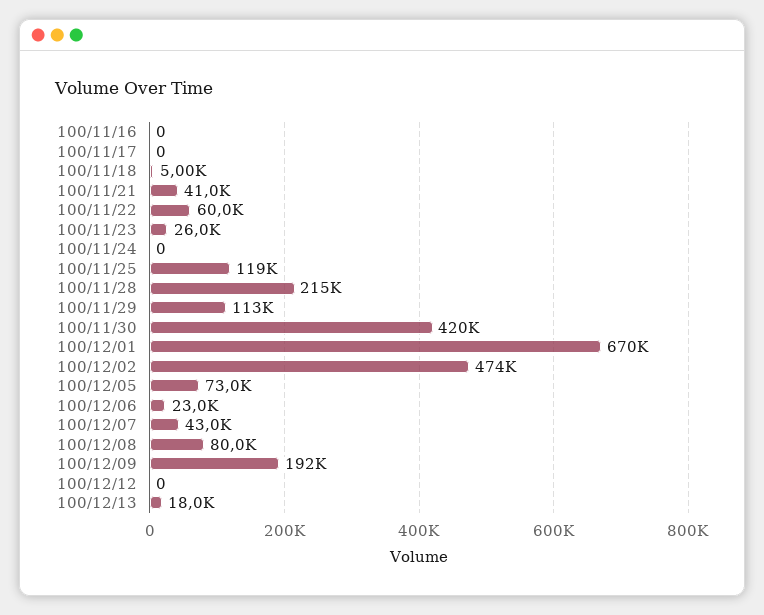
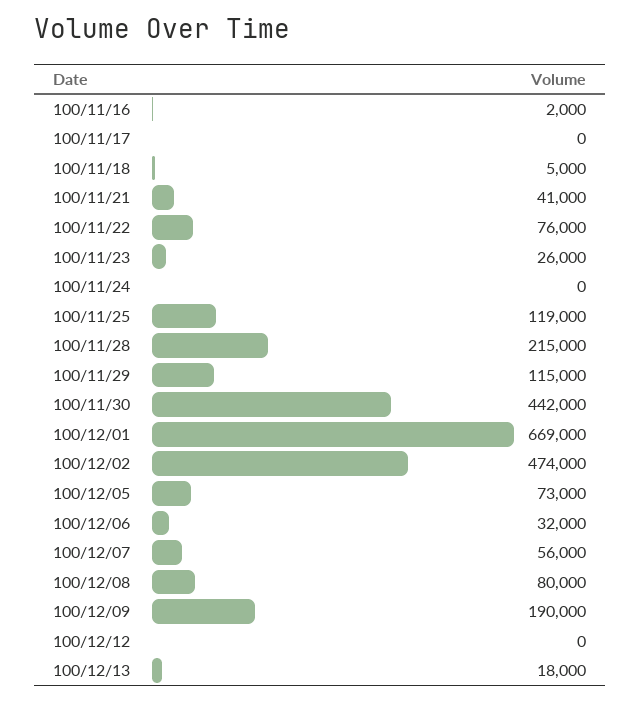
  {
-   "100/11/16": 0,
+   "100/11/16": 2000,
    "100/11/17": 0,
    "100/11/18": 5000,
    "100/11/21": 41000,
-   "100/11/22": 60000,
+   "100/11/22": 76000,
    "100/11/23": 26000,
    "100/11/24": 0,
    "100/11/25": 119000,
    "100/11/28": 215000,
-   "100/11/29": 113000,
+   "100/11/29": 115000,
-   "100/11/30": 420000,
+   "100/11/30": 442000,
-   "100/12/01": 670000,
+   "100/12/01": 669000,
    "100/12/02": 474000,
    "100/12/05": 73000,
-   "100/12/06": 23000,
+   "100/12/06": 32000,
-   "100/12/07": 43000,
+   "100/12/07": 56000,
    "100/12/08": 80000,
-   "100/12/09": 192000,
+   "100/12/09": 190000,
    "100/12/12": 0,
    "100/12/13": 18000
  }

